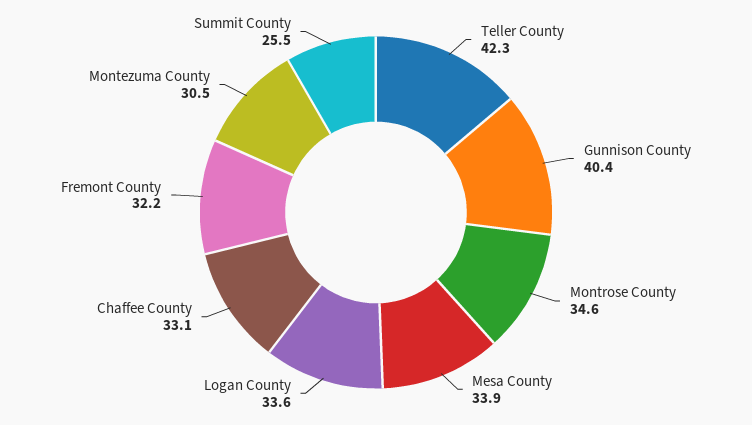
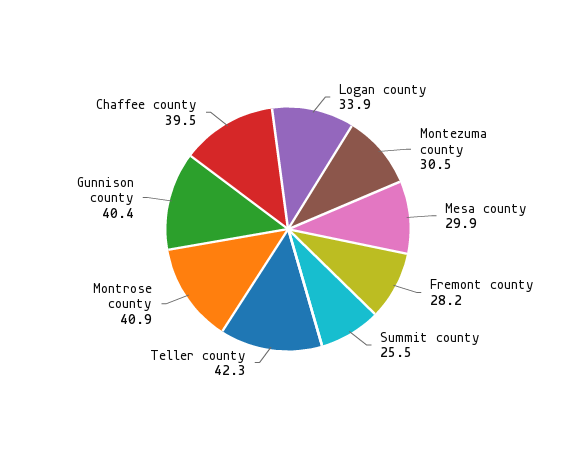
  {
    "Teller County": 42.3,
    "Gunnison County": 40.4,
-   "Montrose County": 34.6,
+   "Montrose County": 40.9,
-   "Mesa County": 33.9,
+   "Mesa County": 29.9,
-   "Logan County": 33.6,
+   "Logan County": 33.9,
-   "Chaffee County": 33.1,
+   "Chaffee County": 39.5,
-   "Fremont County": 32.2,
+   "Fremont County": 28.2,
    "Montezuma County": 30.5,
    "Summit County": 25.5
  }

